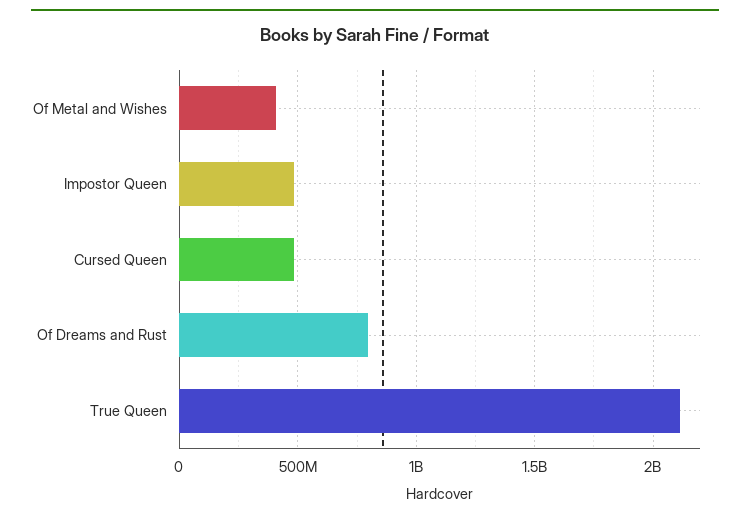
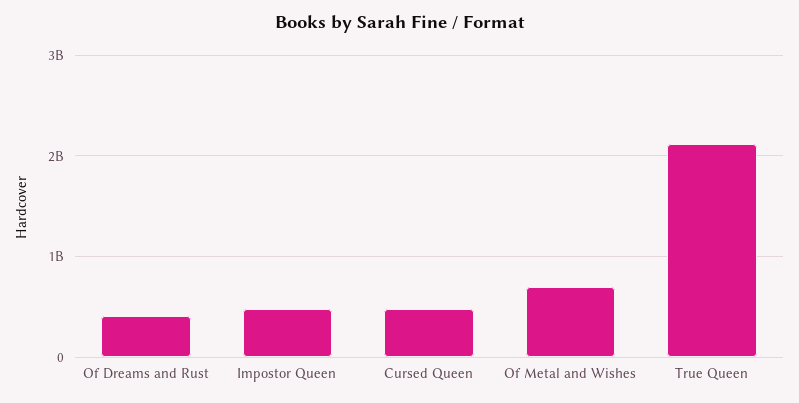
  {
-   "Of Metal and Wishes": 400000000,
+   "Of Metal and Wishes": 700000000,
    "Impostor Queen": 500000000,
    "Cursed Queen": 500000000,
-   "Of Dreams and Rust": 800000000,
+   "Of Dreams and Rust": 400000000,
    "True Queen": 2100000000
  }

